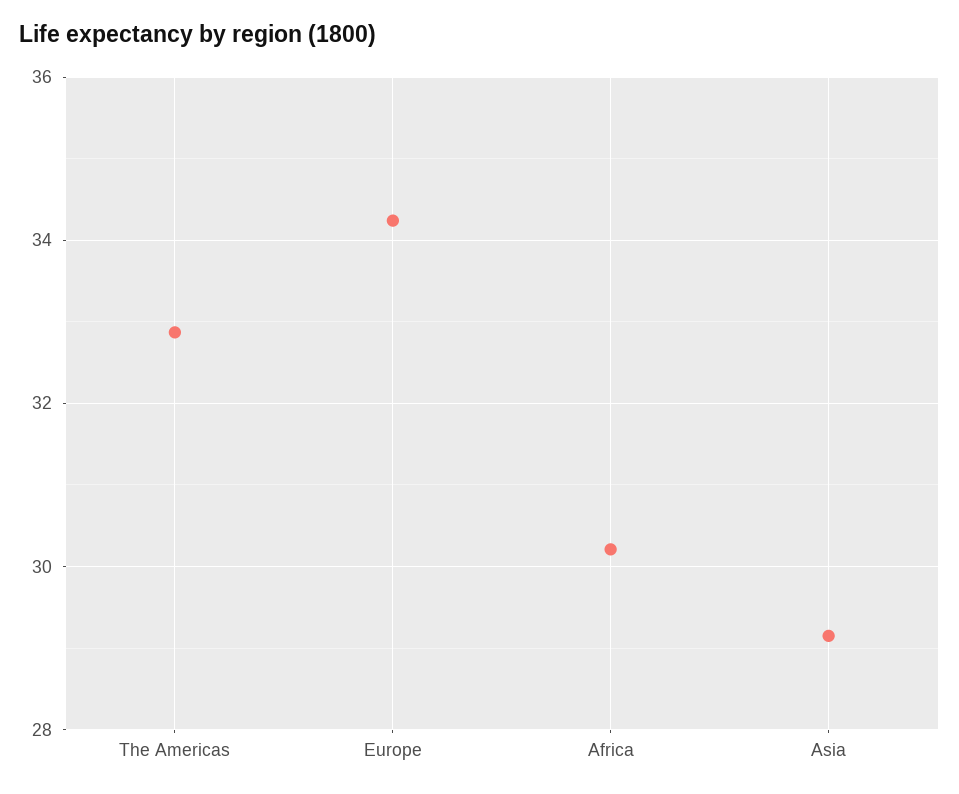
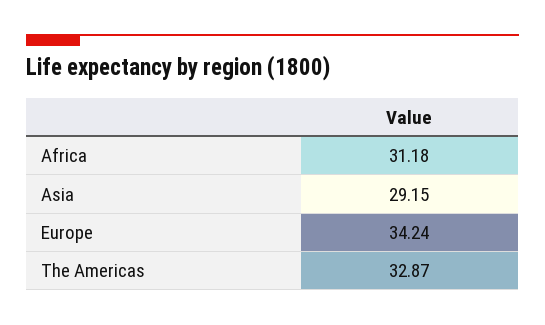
  {
    "The Americas": 32.87,
    "Europe": 34.24,
-   "Africa": 30.2,
+   "Africa": 31.18,
    "Asia": 29.15
  }

